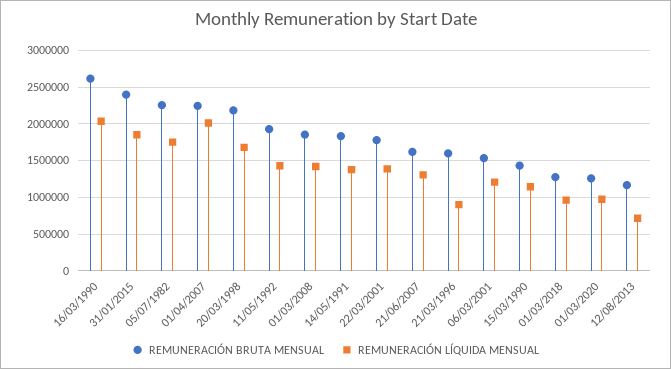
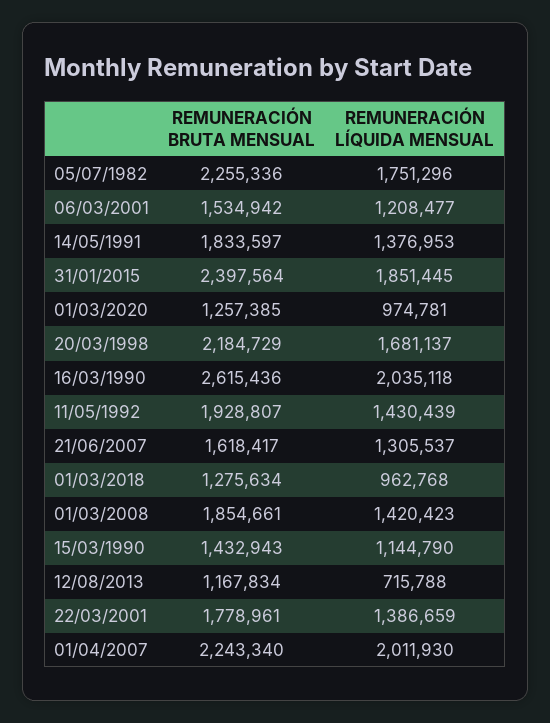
  {
    "REMUNERACIÓN BRUTA MENSUAL": {
      "16/03/1990": 2615436,
      "31/01/2015": 2397564,
      "05/07/1982": 2255336,
      "01/04/2007": 2243340,
      "20/03/1998": 2184729,
      "11/05/1992": 1928807,
      "01/03/2008": 1854661,
      "14/05/1991": 1833597,
      "22/03/2001": 1778961,
      "21/06/2007": 1618417,
-     "21/03/1996": 1600000,
      "06/03/2001": 1534942,
      "15/03/1990": 1432943,
      "01/03/2018": 1275634,
      "01/03/2020": 1257385,
      "12/08/2013": 1167834
    },
    "REMUNERACIÓN LÍQUIDA MENSUAL": {
      "16/03/1990": 2035118,
      "31/01/2015": 1851445,
      "05/07/1982": 1751296,
      "01/04/2007": 2011930,
      "20/03/1998": 1681137,
      "11/05/1992": 1430439,
      "01/03/2008": 1420423,
      "14/05/1991": 1376953,
      "22/03/2001": 1386659,
      "21/06/2007": 1305537,
-     "21/03/1996": 900000,
      "06/03/2001": 1208477,
      "15/03/1990": 1144790,
      "01/03/2018": 962768,
      "01/03/2020": 974781,
      "12/08/2013": 715788
    }
  }

